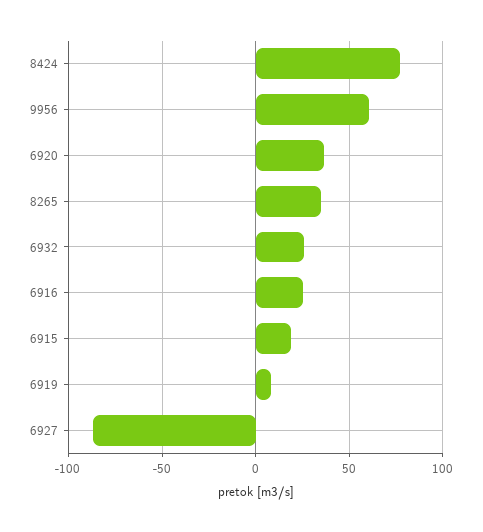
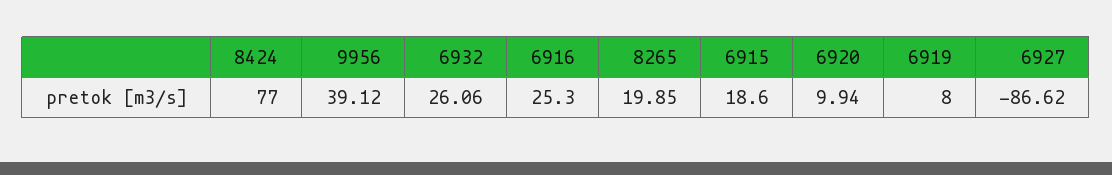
  {
    "8424": 77,
-   "9956": 60,
+   "9956": 39.12,
-   "6920": 35,
+   "6920": 9.94,
-   "8265": 35,
+   "8265": 19.85,
    "6932": 26.06,
    "6916": 25.3,
    "6915": 18.6,
    "6919": 8,
    "6927": -86.62
  }

